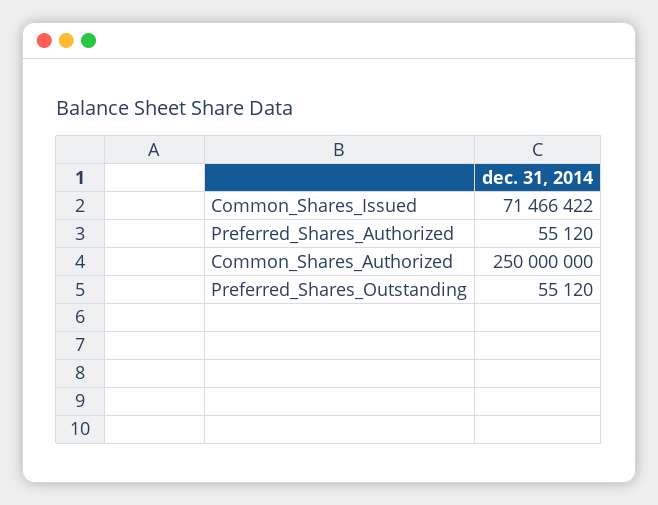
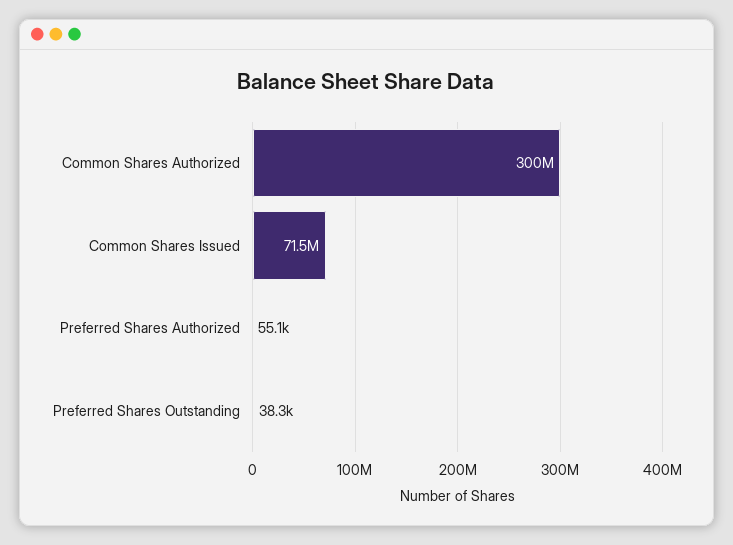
  {
    "Common_Shares_Issued": 71466422,
    "Preferred_Shares_Authorized": 55120,
-   "Common_Shares_Authorized": 250000000,
+   "Common_Shares_Authorized": 300000000,
-   "Preferred_Shares_Outstanding": 55120
+   "Preferred_Shares_Outstanding": 38300
  }

